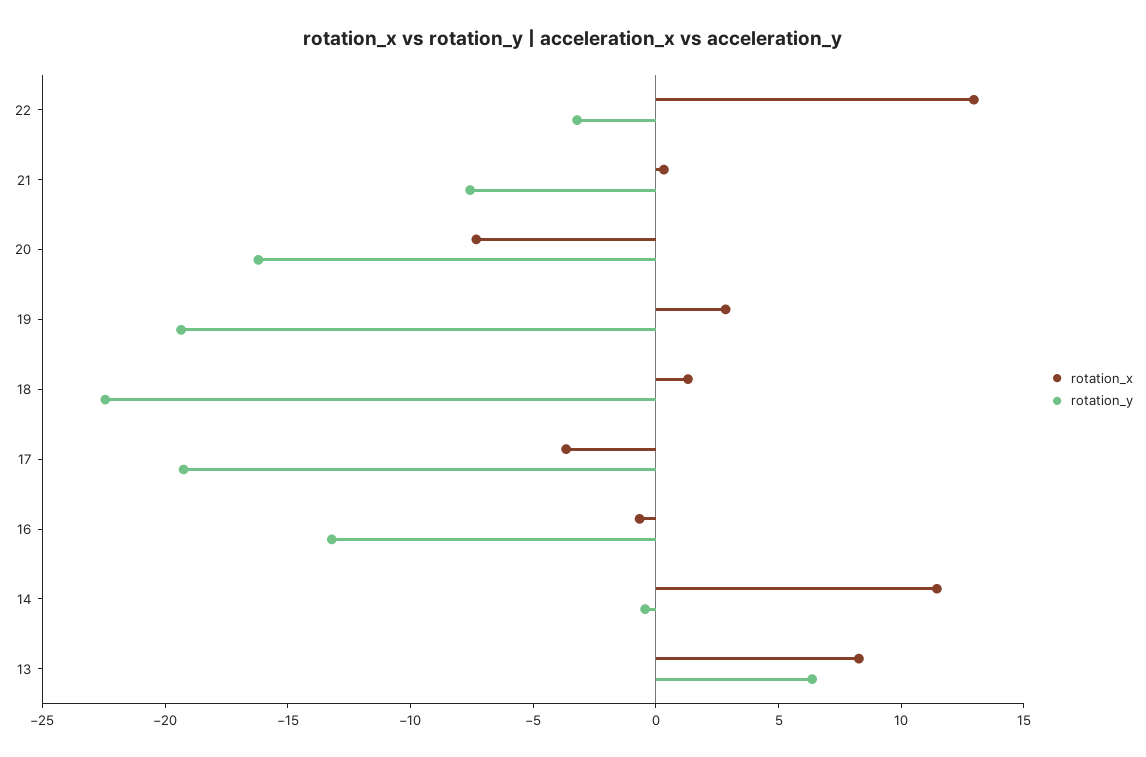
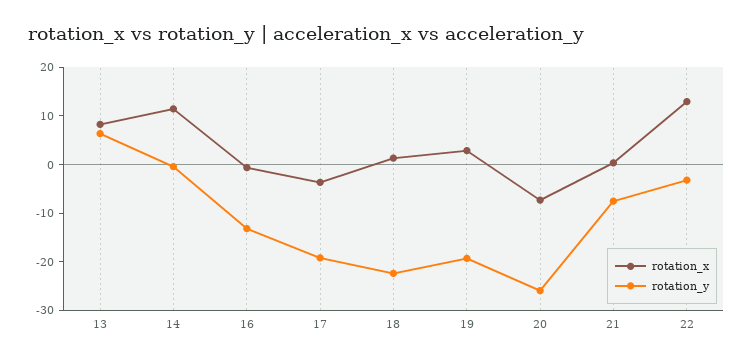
  {
    "rotation_x": {
      "22": 13,
      "21": 0,
      "20": -7,
      "19": 3,
      "18": 1,
      "17": -4,
      "16": -1,
      "14": 11,
      "13": 8
    },
    "rotation_y": {
      "22": -3,
      "21": -8,
-     "20": -16,
+     "20": -26,
      "19": -19,
      "18": -22,
      "17": -19,
      "16": -13,
      "14": 0,
      "13": 6
    }
  }

